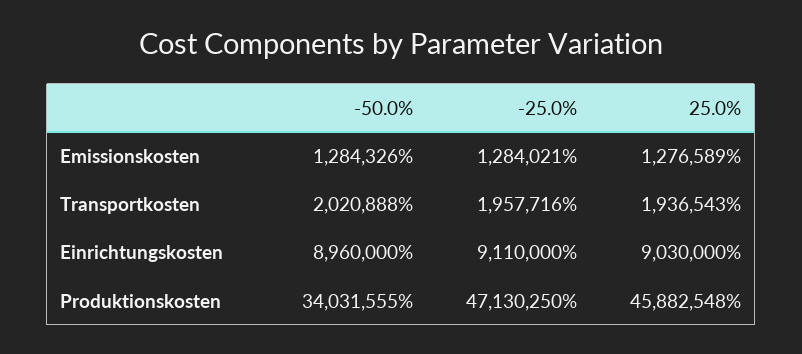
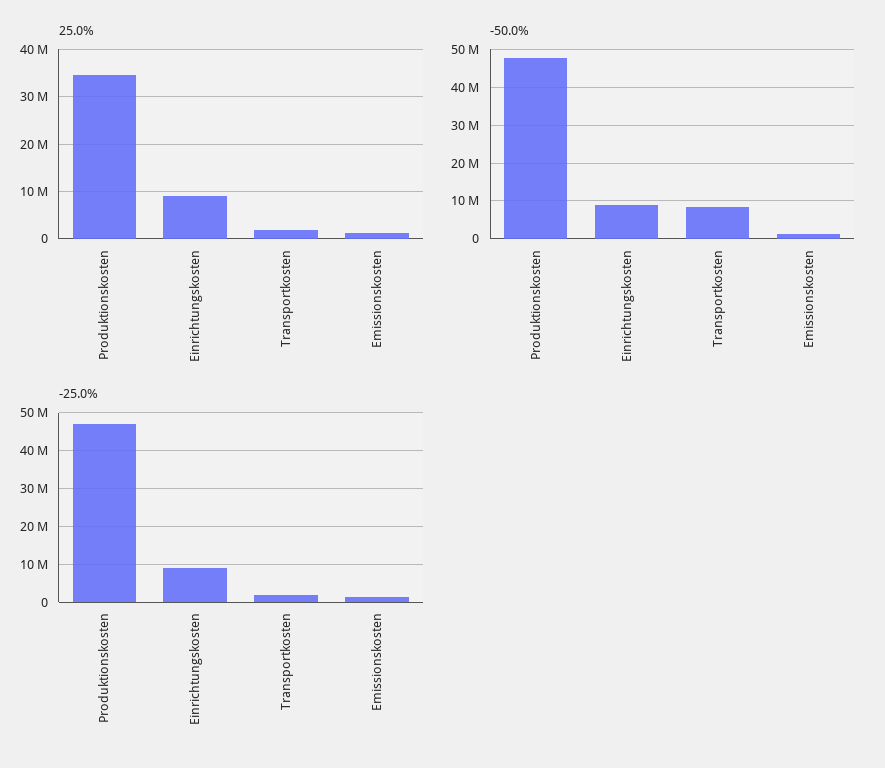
  {
    "-50.0%": {
      "Emissionskosten": 1284326,
-     "Transportkosten": 2020888,
+     "Transportkosten": 8000000,
      "Einrichtungskosten": 8960000,
-     "Produktionskosten": 34031555
+     "Produktionskosten": 48000000
    },
    "-25.0%": {
      "Emissionskosten": 1284021,
      "Transportkosten": 1957716,
      "Einrichtungskosten": 9110000,
      "Produktionskosten": 47130250
    },
    "25.0%": {
      "Emissionskosten": 1276589,
      "Transportkosten": 1936543,
      "Einrichtungskosten": 9030000,
-     "Produktionskosten": 45882548
+     "Produktionskosten": 34000000
    }
  }

